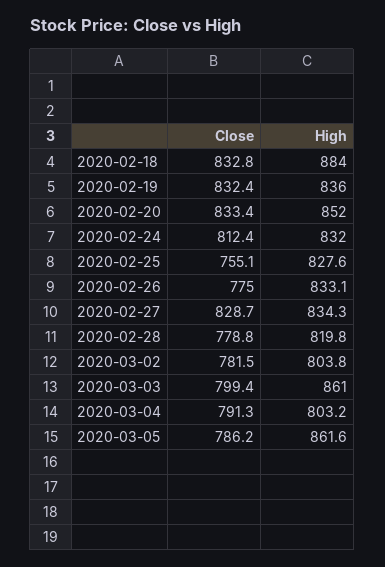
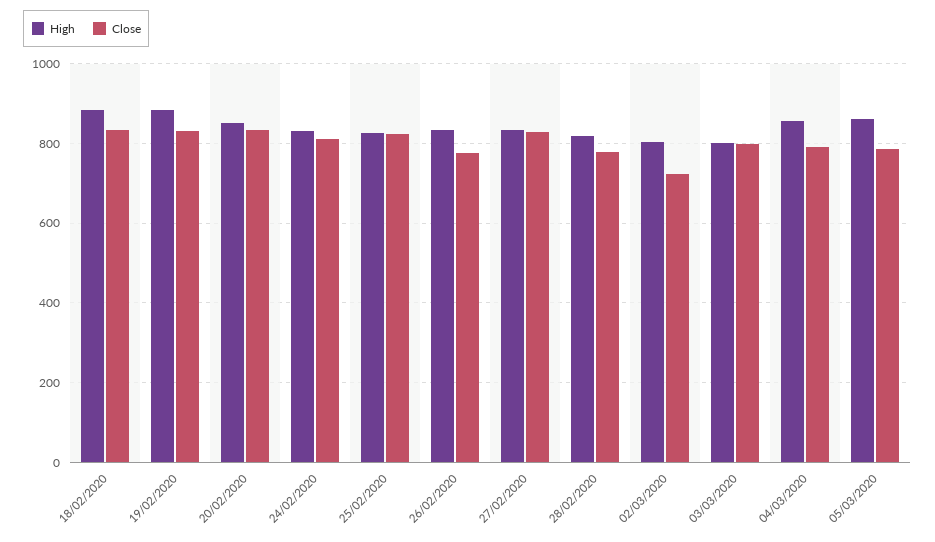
  {
    "Close": {
      "2020-02-18": 832.8,
      "2020-02-19": 832.4,
      "2020-02-20": 833.4,
      "2020-02-24": 812.4,
-     "2020-02-25": 755.1,
+     "2020-02-25": 820,
      "2020-02-26": 775,
      "2020-02-27": 828.7,
      "2020-02-28": 778.8,
-     "2020-03-02": 781.5,
+     "2020-03-02": 720,
      "2020-03-03": 799.4,
      "2020-03-04": 791.3,
      "2020-03-05": 786.2
    },
    "High": {
      "2020-02-18": 884,
-     "2020-02-19": 836,
+     "2020-02-19": 880,
      "2020-02-20": 852,
      "2020-02-24": 832,
      "2020-02-25": 827.6,
      "2020-02-26": 833.1,
      "2020-02-27": 834.3,
      "2020-02-28": 819.8,
      "2020-03-02": 803.8,
-     "2020-03-03": 861,
+     "2020-03-03": 800,
-     "2020-03-04": 803.2,
+     "2020-03-04": 860,
      "2020-03-05": 861.6
    }
  }

